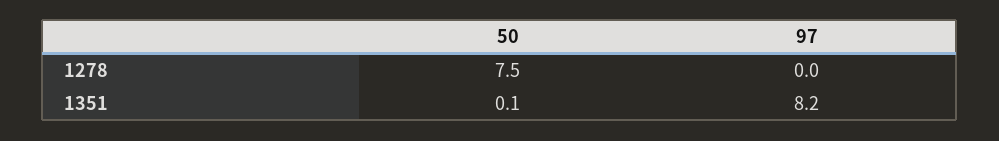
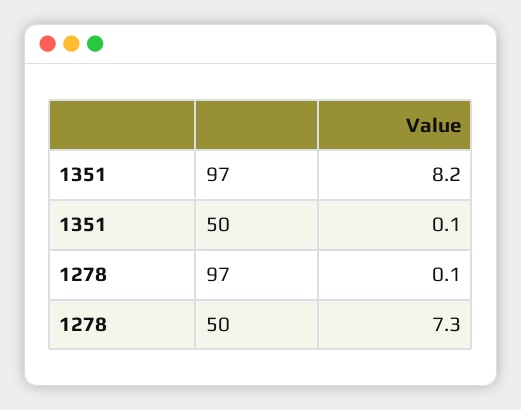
  {
    "50": {
-     "1278": 7.5,
+     "1278": 7.3,
      "1351": 0.1
    },
    "97": {
-     "1278": 0,
+     "1278": 0.1,
      "1351": 8.2
    }
  }

